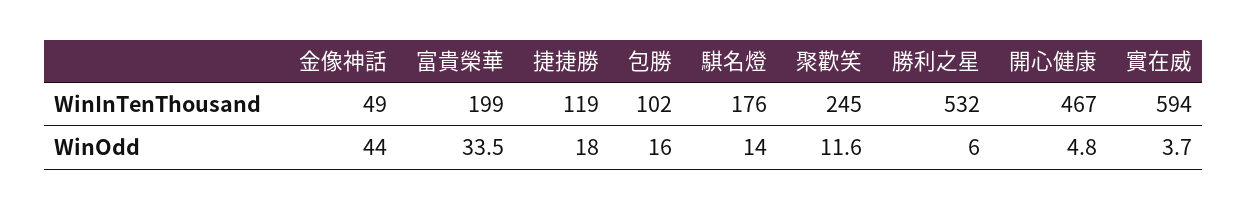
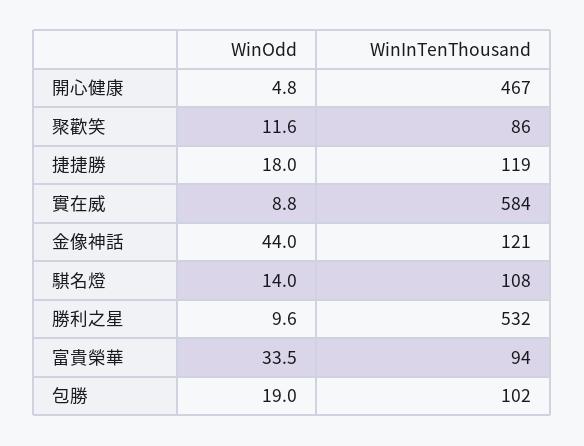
  {
    "金像神話": {
-     "WinInTenThousand": 49,
+     "WinInTenThousand": 121,
      "WinOdd": 44
    },
    "富貴榮華": {
-     "WinInTenThousand": 199,
+     "WinInTenThousand": 94,
      "WinOdd": 33.5
    },
    "捷捷勝": {
      "WinInTenThousand": 119,
      "WinOdd": 18
    },
    "包勝": {
      "WinInTenThousand": 102,
-     "WinOdd": 16
+     "WinOdd": 19
    },
    "騏名燈": {
-     "WinInTenThousand": 176,
+     "WinInTenThousand": 108,
      "WinOdd": 14
    },
    "聚歡笑": {
-     "WinInTenThousand": 245,
+     "WinInTenThousand": 86,
      "WinOdd": 11.6
    },
    "勝利之星": {
      "WinInTenThousand": 532,
-     "WinOdd": 6
+     "WinOdd": 9.6
    },
    "開心健康": {
      "WinInTenThousand": 467,
      "WinOdd": 4.8
    },
    "實在威": {
-     "WinInTenThousand": 594,
+     "WinInTenThousand": 584,
-     "WinOdd": 3.7
+     "WinOdd": 8.8
    }
  }

